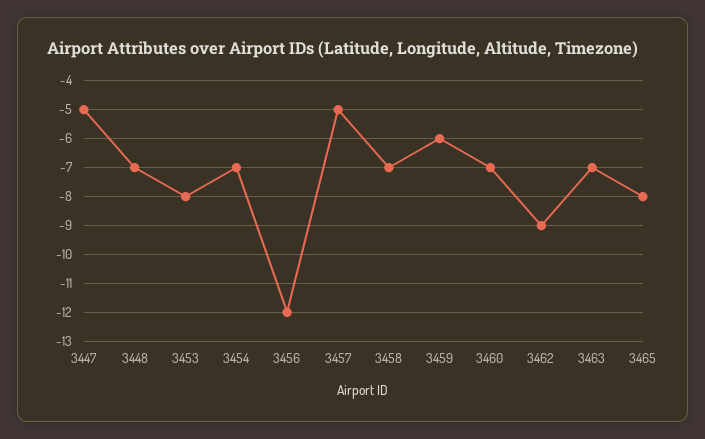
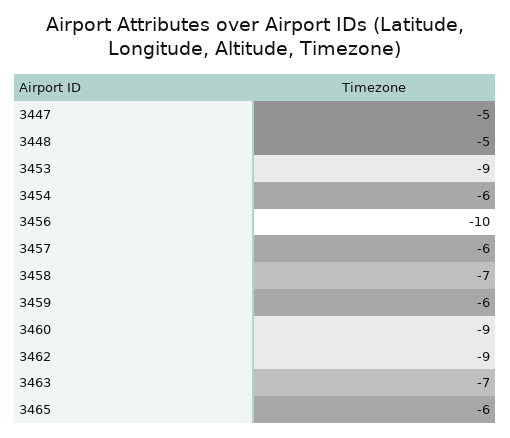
  {
    "3447": -5,
-   "3448": -7,
+   "3448": -5,
-   "3453": -8,
+   "3453": -9,
-   "3454": -7,
+   "3454": -6,
-   "3456": -12,
+   "3456": -10,
-   "3457": -5,
+   "3457": -6,
    "3458": -7,
    "3459": -6,
-   "3460": -7,
+   "3460": -9,
    "3462": -9,
    "3463": -7,
-   "3465": -8
+   "3465": -6
  }

